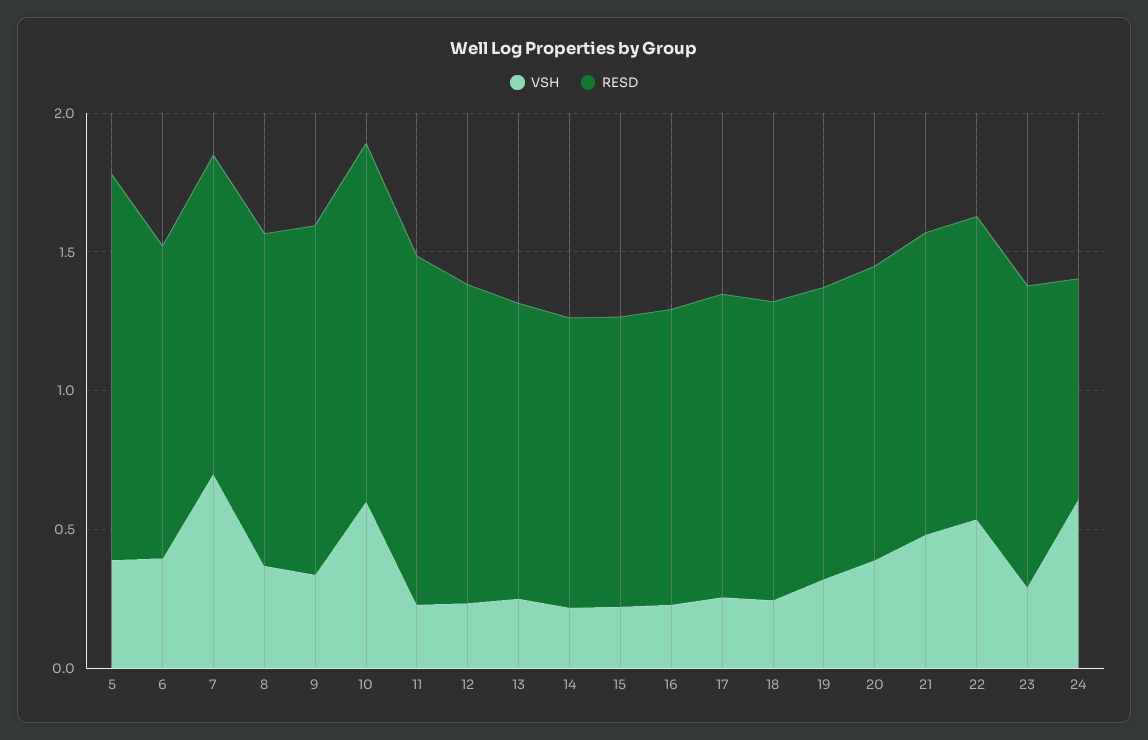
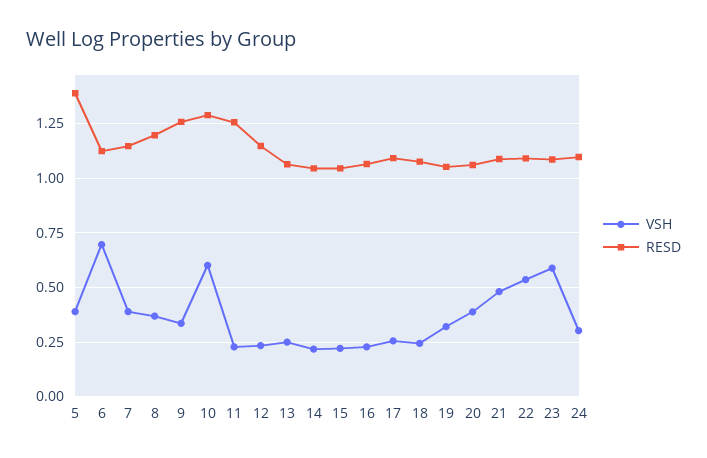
  {
    "VSH": {
      "5": 0.4,
-     "6": 0.4,
+     "6": 0.7,
-     "7": 0.7,
+     "7": 0.4,
      "8": 0.35,
      "9": 0.35,
      "10": 0.6,
      "11": 0.25,
      "12": 0.25,
      "13": 0.25,
      "14": 0.2,
      "15": 0.2,
      "16": 0.25,
      "17": 0.25,
      "18": 0.25,
      "19": 0.3,
      "20": 0.4,
      "21": 0.5,
      "22": 0.55,
-     "23": 0.3,
+     "23": 0.6,
-     "24": 0.6
+     "24": 0.3
    },
    "RESD": {
      "5": 1.4,
      "6": 1.1,
      "7": 1.15,
      "8": 1.2,
      "9": 1.25,
      "10": 1.3,
      "11": 1.25,
      "12": 1.15,
      "13": 1.05,
      "14": 1.05,
      "15": 1.05,
      "16": 1.05,
      "17": 1.1,
      "18": 1.1,
      "19": 1.05,
      "20": 1.05,
      "21": 1.1,
      "22": 1.1,
      "23": 1.1,
-     "24": 0.8
+     "24": 1.1
    }
  }

